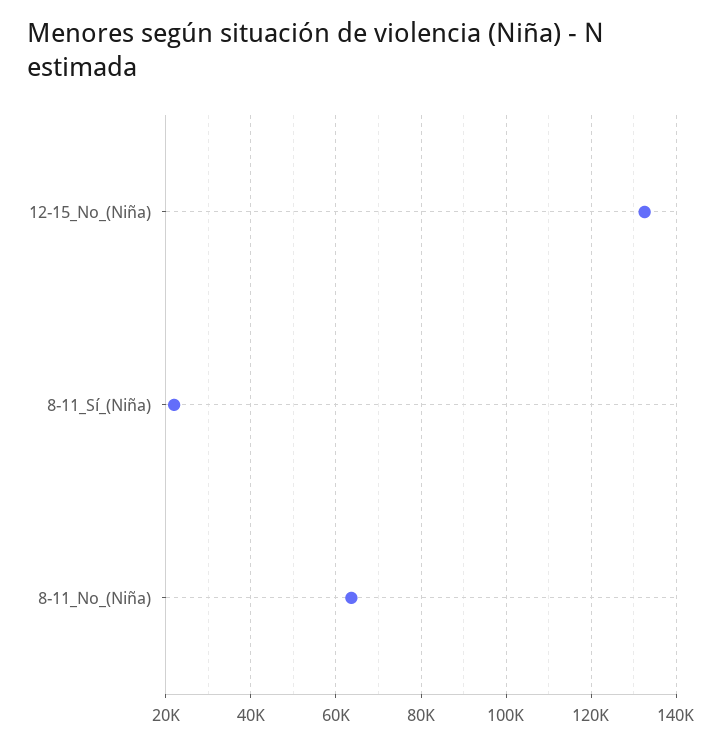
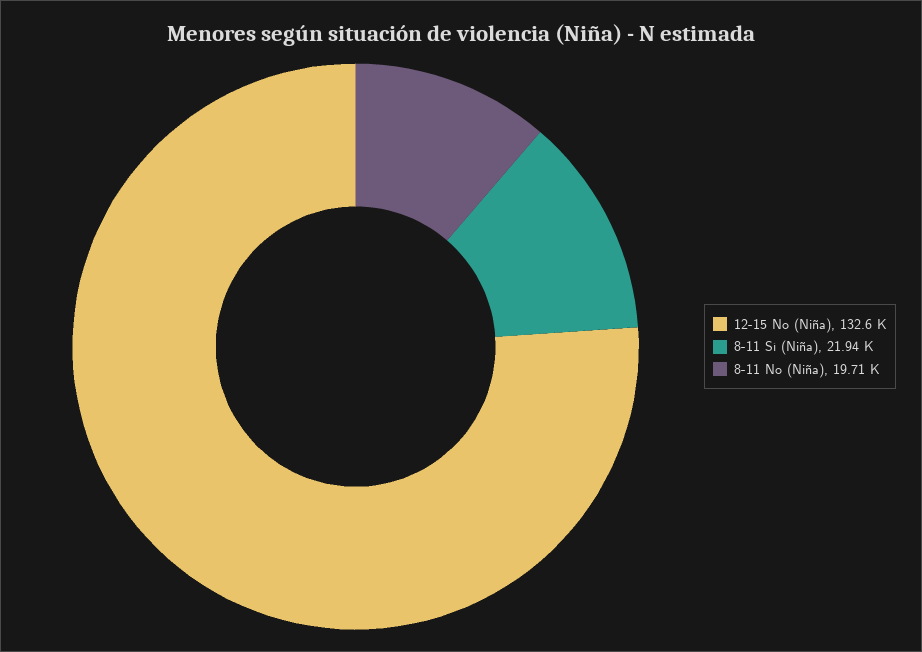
  {
    "12-15_No_(Niña)": 132600,
    "8-11_Sí_(Niña)": 21940,
-   "8-11_No_(Niña)": 64000
+   "8-11_No_(Niña)": 19710
  }

